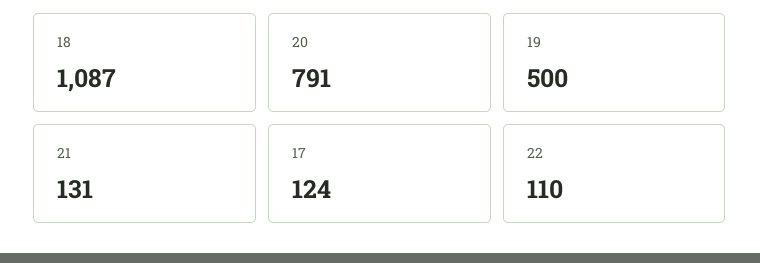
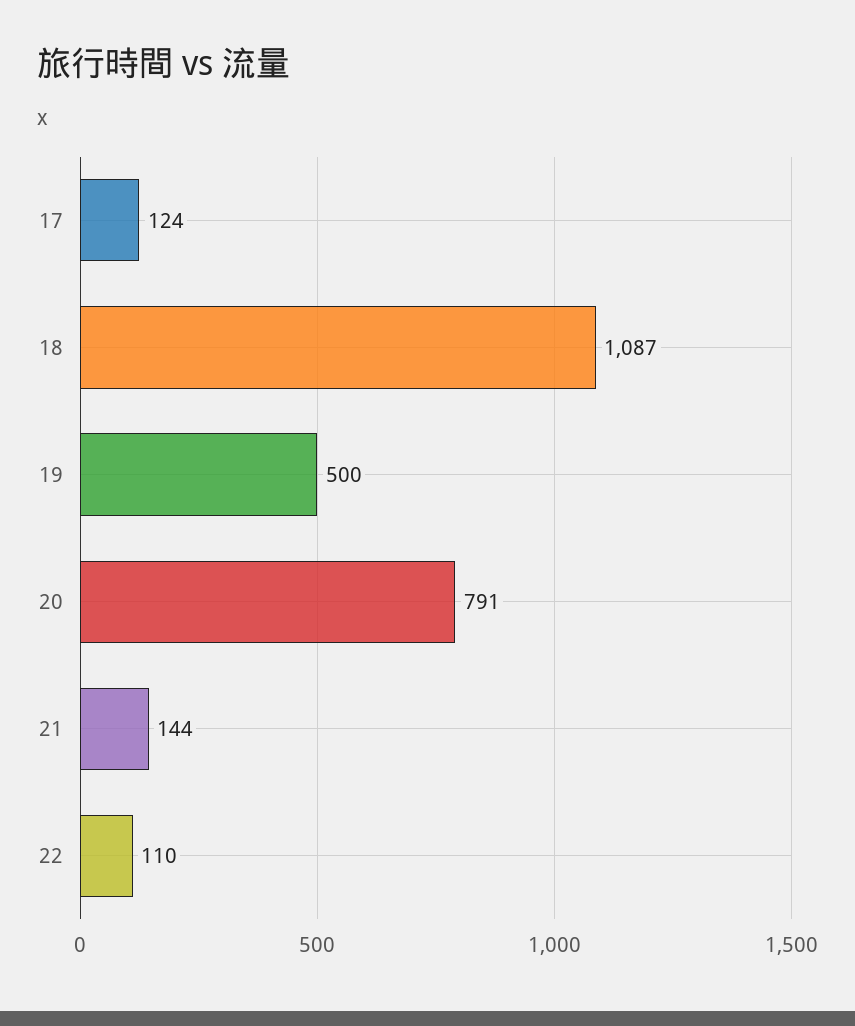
  {
    "18": 1087,
    "20": 791,
    "19": 500,
-   "21": 131,
+   "21": 144,
    "17": 124,
    "22": 110
  }

